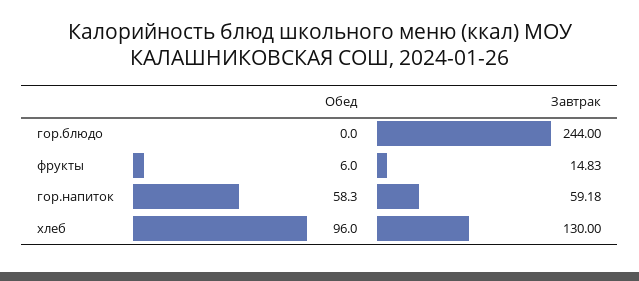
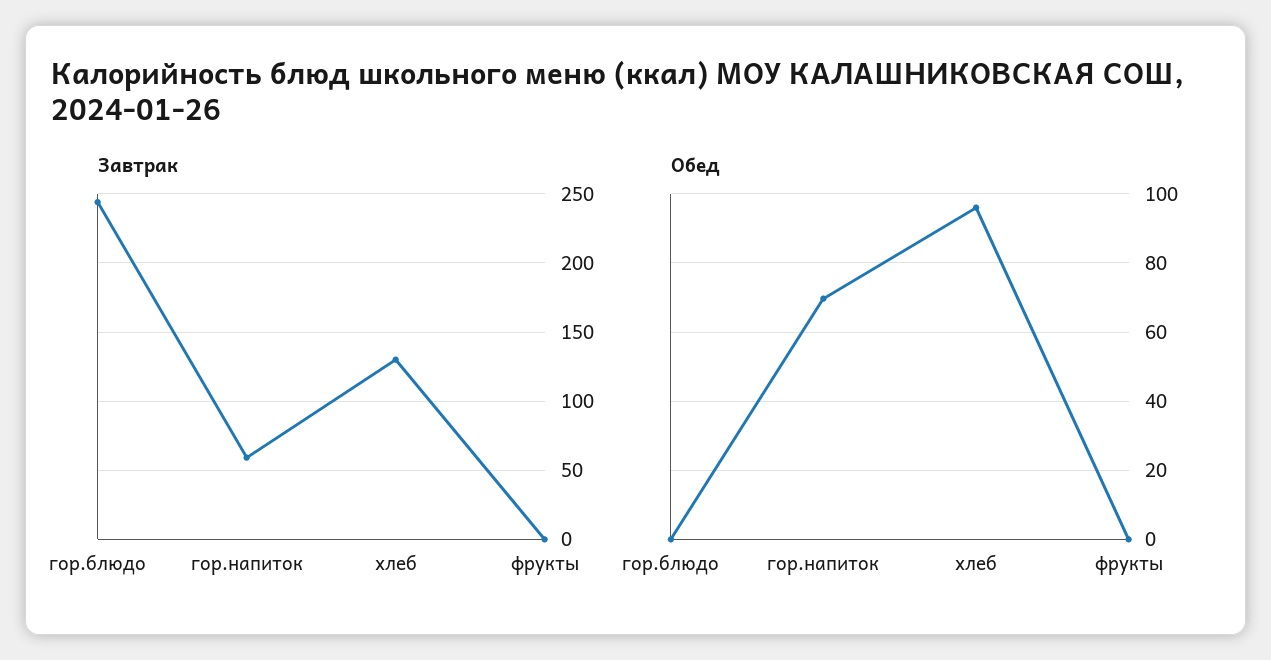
  {
    "Обед": {
      "гор.блюдо": 0,
-     "фрукты": 6,
+     "фрукты": 0,
-     "гор.напиток": 58.3,
+     "гор.напиток": 70,
      "хлеб": 96
    },
    "Завтрак": {
      "гор.блюдо": 244,
-     "фрукты": 14.83,
+     "фрукты": 0,
      "гор.напиток": 59.18,
      "хлеб": 130
    }
  }

